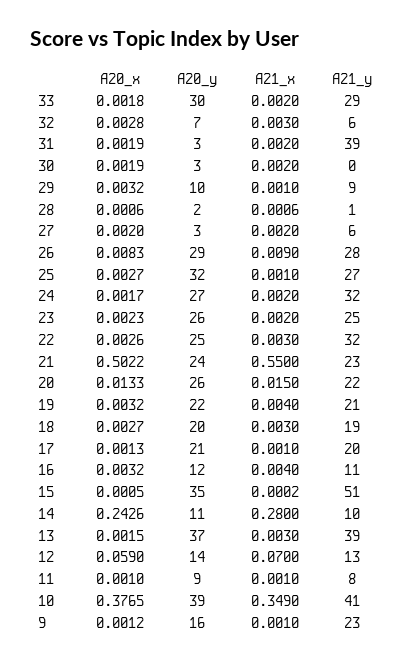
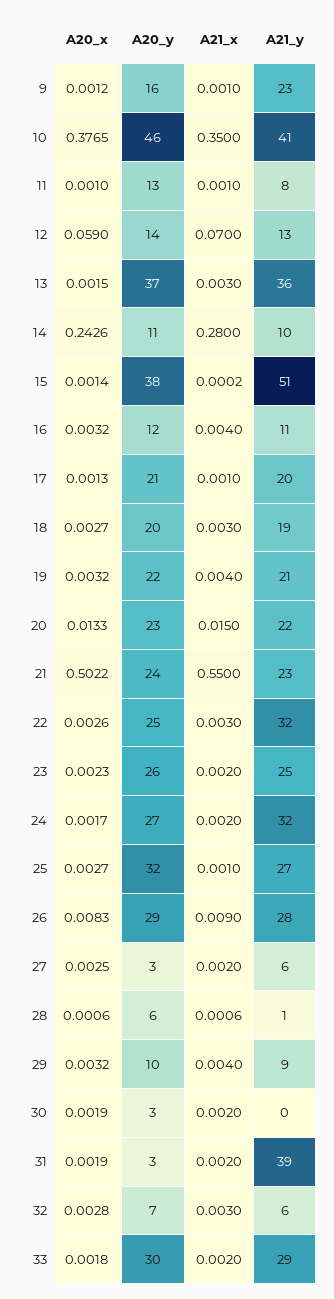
  {
    "A20_x": {
      "33": 0.0018,
      "32": 0.0028,
      "31": 0.0019,
      "30": 0.0019,
      "29": 0.0032,
      "28": 0.0006,
-     "27": 0.002,
+     "27": 0.0025,
      "26": 0.0083,
      "25": 0.0027,
      "24": 0.0017,
      "23": 0.0023,
      "22": 0.0026,
      "21": 0.5022,
      "20": 0.0133,
      "19": 0.0032,
      "18": 0.0027,
      "17": 0.0013,
      "16": 0.0032,
-     "15": 0.0005,
+     "15": 0.0014,
      "14": 0.2426,
      "13": 0.0015,
      "12": 0.059,
      "11": 0.001,
      "10": 0.3765,
      "9": 0.0012
    },
    "A20_y": {
      "33": 30,
      "32": 7,
      "31": 3,
      "30": 3,
      "29": 10,
-     "28": 2,
+     "28": 6,
      "27": 3,
      "26": 29,
      "25": 32,
      "24": 27,
      "23": 26,
      "22": 25,
      "21": 24,
-     "20": 26,
+     "20": 23,
      "19": 22,
      "18": 20,
      "17": 21,
      "16": 12,
-     "15": 35,
+     "15": 38,
      "14": 11,
      "13": 37,
      "12": 14,
-     "11": 9,
+     "11": 13,
-     "10": 39,
+     "10": 46,
      "9": 16
    },
    "A21_x": {
      "33": 0.002,
      "32": 0.003,
      "31": 0.002,
      "30": 0.002,
-     "29": 0.001,
+     "29": 0.004,
      "28": 0.0006,
      "27": 0.002,
      "26": 0.009,
      "25": 0.001,
      "24": 0.002,
      "23": 0.002,
      "22": 0.003,
      "21": 0.55,
      "20": 0.015,
      "19": 0.004,
      "18": 0.003,
      "17": 0.001,
      "16": 0.004,
      "15": 0.0002,
      "14": 0.28,
      "13": 0.003,
      "12": 0.07,
      "11": 0.001,
-     "10": 0.349,
+     "10": 0.35,
      "9": 0.001
    },
    "A21_y": {
      "33": 29,
      "32": 6,
      "31": 39,
      "30": 0,
      "29": 9,
      "28": 1,
      "27": 6,
      "26": 28,
      "25": 27,
      "24": 32,
      "23": 25,
      "22": 32,
      "21": 23,
      "20": 22,
      "19": 21,
      "18": 19,
      "17": 20,
      "16": 11,
      "15": 51,
      "14": 10,
-     "13": 39,
+     "13": 36,
      "12": 13,
      "11": 8,
      "10": 41,
      "9": 23
    }
  }

